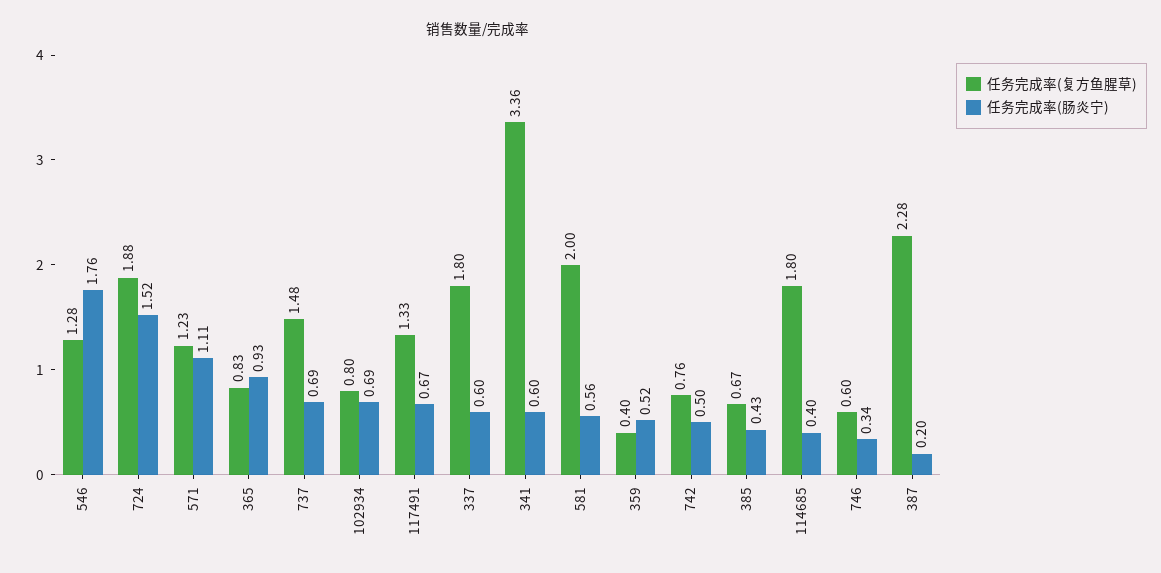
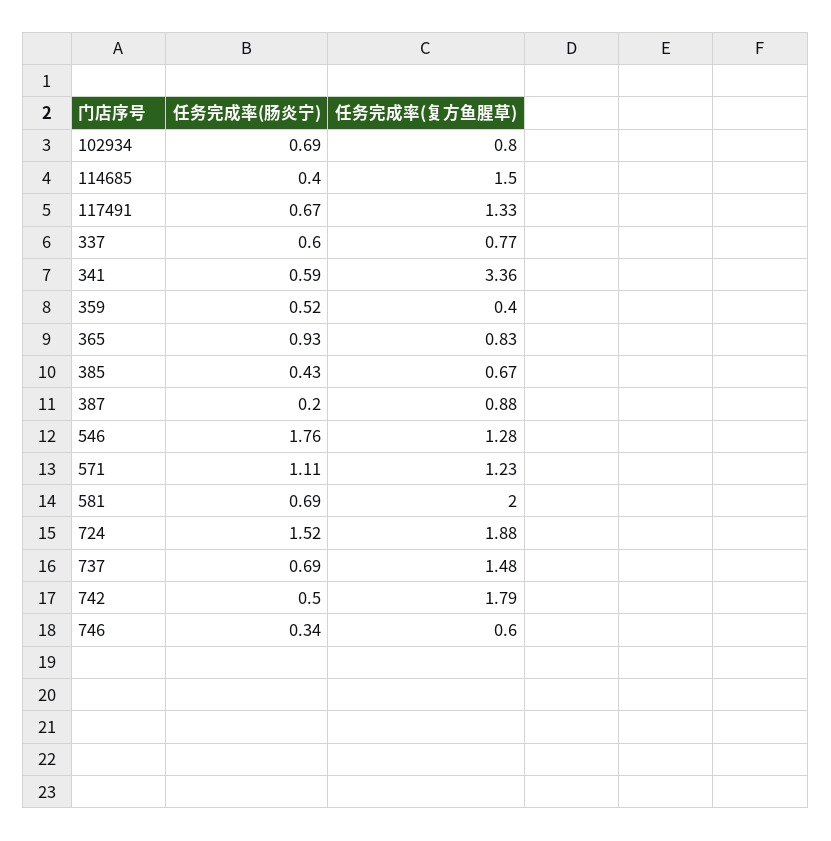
  {
    "任务完成率(复方鱼腥草)": {
      "546": 1.28,
      "724": 1.88,
      "571": 1.23,
      "365": 0.83,
      "737": 1.48,
      "102934": 0.8,
      "117491": 1.33,
-     "337": 1.8,
+     "337": 0.77,
      "341": 3.36,
      "581": 2,
      "359": 0.4,
-     "742": 0.76,
+     "742": 1.79,
      "385": 0.67,
-     "114685": 1.8,
+     "114685": 1.5,
      "746": 0.6,
-     "387": 2.28
+     "387": 0.88
    },
    "任务完成率(肠炎宁)": {
      "546": 1.76,
      "724": 1.52,
      "571": 1.11,
      "365": 0.93,
      "737": 0.69,
      "102934": 0.69,
      "117491": 0.67,
      "337": 0.6,
-     "341": 0.6,
+     "341": 0.59,
-     "581": 0.56,
+     "581": 0.69,
      "359": 0.52,
      "742": 0.5,
      "385": 0.43,
      "114685": 0.4,
      "746": 0.34,
      "387": 0.2
    }
  }

